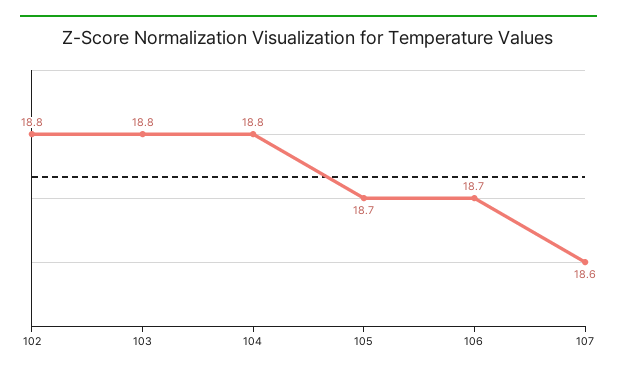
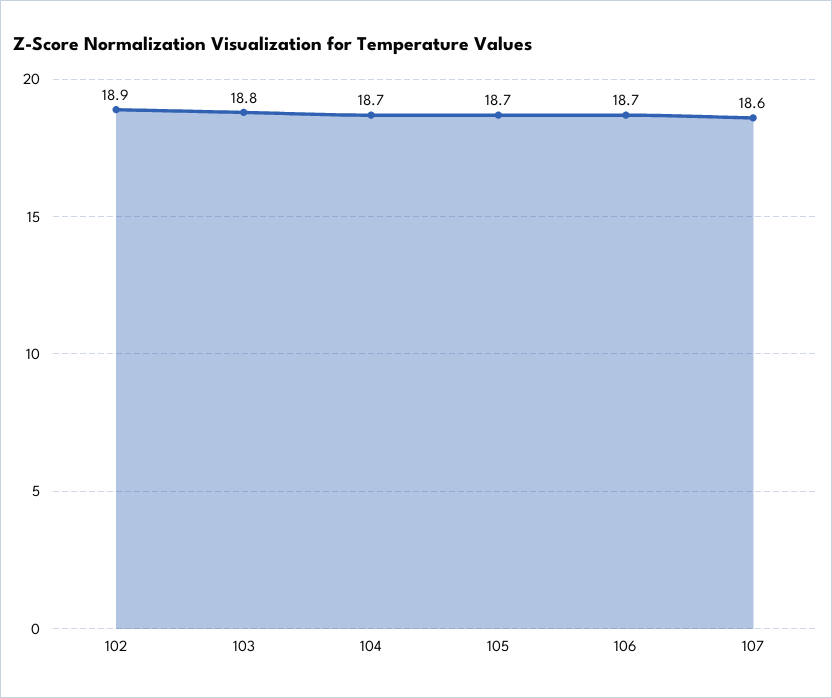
  {
-   "102": 18.8,
+   "102": 18.9,
    "103": 18.8,
-   "104": 18.8,
+   "104": 18.7,
    "105": 18.7,
    "106": 18.7,
    "107": 18.6
  }

